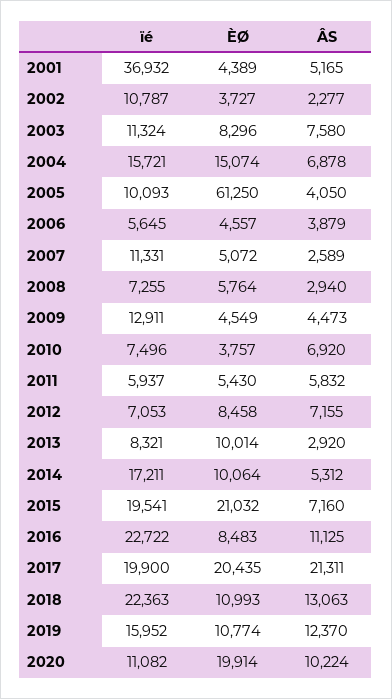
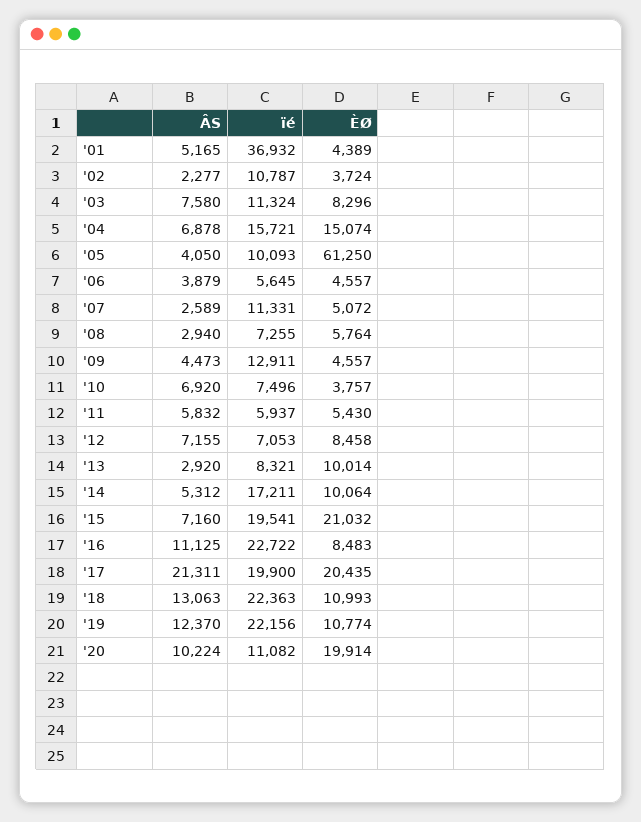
  {
    "ïé": {
      "2001": 36932,
      "2002": 10787,
      "2003": 11324,
      "2004": 15721,
      "2005": 10093,
      "2006": 5645,
      "2007": 11331,
      "2008": 7255,
      "2009": 12911,
      "2010": 7496,
      "2011": 5937,
      "2012": 7053,
      "2013": 8321,
      "2014": 17211,
      "2015": 19541,
      "2016": 22722,
      "2017": 19900,
      "2018": 22363,
-     "2019": 15952,
+     "2019": 22156,
      "2020": 11082
    },
    "ÈØ": {
      "2001": 4389,
-     "2002": 3727,
+     "2002": 3724,
      "2003": 8296,
      "2004": 15074,
      "2005": 61250,
      "2006": 4557,
      "2007": 5072,
      "2008": 5764,
-     "2009": 4549,
+     "2009": 4557,
      "2010": 3757,
      "2011": 5430,
      "2012": 8458,
      "2013": 10014,
      "2014": 10064,
      "2015": 21032,
      "2016": 8483,
      "2017": 20435,
      "2018": 10993,
      "2019": 10774,
      "2020": 19914
    },
    "ÂS": {
      "2001": 5165,
      "2002": 2277,
      "2003": 7580,
      "2004": 6878,
      "2005": 4050,
      "2006": 3879,
      "2007": 2589,
      "2008": 2940,
      "2009": 4473,
      "2010": 6920,
      "2011": 5832,
      "2012": 7155,
      "2013": 2920,
      "2014": 5312,
      "2015": 7160,
      "2016": 11125,
      "2017": 21311,
      "2018": 13063,
      "2019": 12370,
      "2020": 10224
    }
  }

